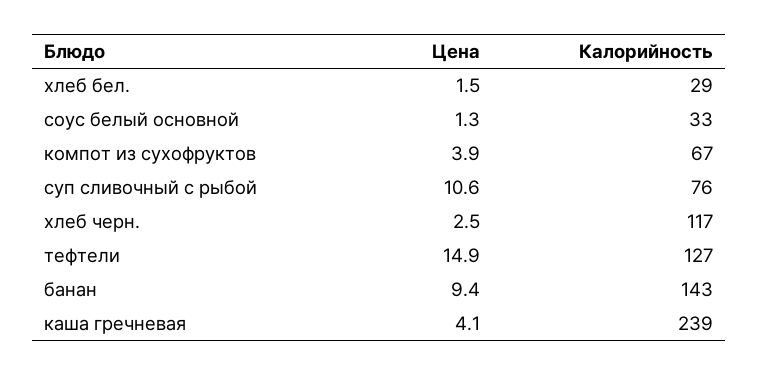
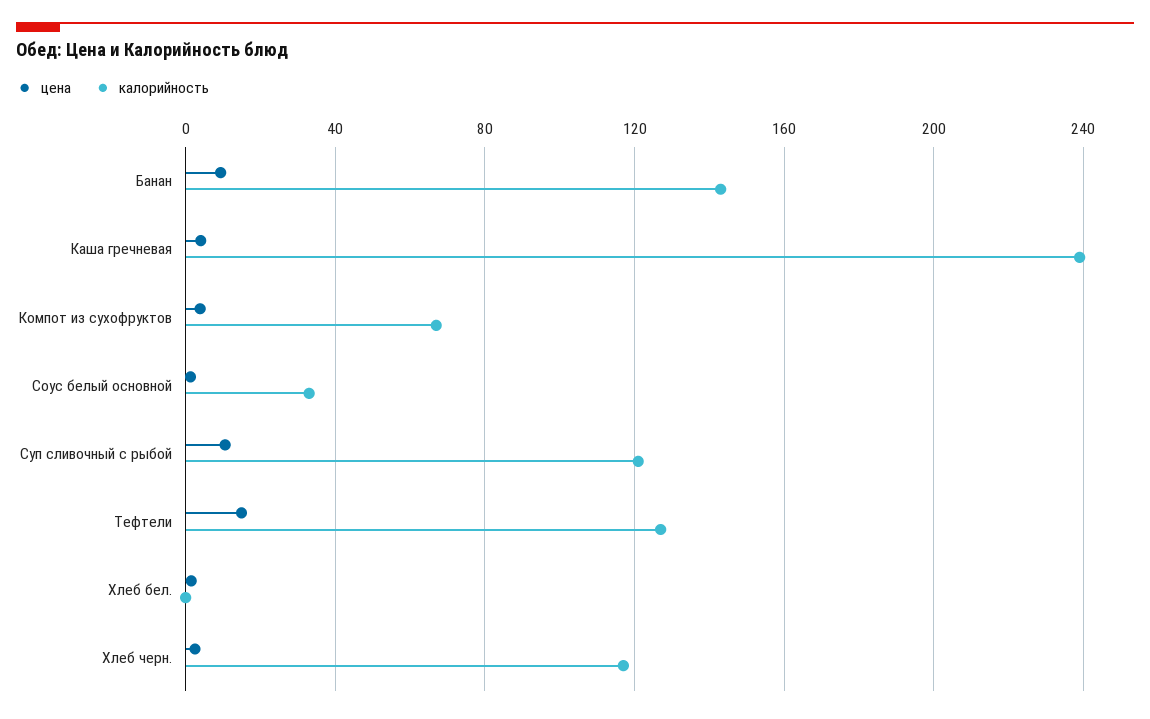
  {
    "Цена": {
      "хлеб бел.": 1.5,
      "соус белый основной": 1.3,
      "компот из сухофруктов": 3.9,
      "суп сливочный с рыбой": 10.6,
      "хлеб черн.": 2.5,
      "тефтели": 14.9,
      "банан": 9.4,
      "каша гречневая": 4.1
    },
    "Калорийность": {
-     "хлеб бел.": 29,
+     "хлеб бел.": 0,
      "соус белый основной": 33,
      "компот из сухофруктов": 67,
-     "суп сливочный с рыбой": 76,
+     "суп сливочный с рыбой": 120,
      "хлеб черн.": 117,
      "тефтели": 127,
      "банан": 143,
      "каша гречневая": 239
    }
  }

